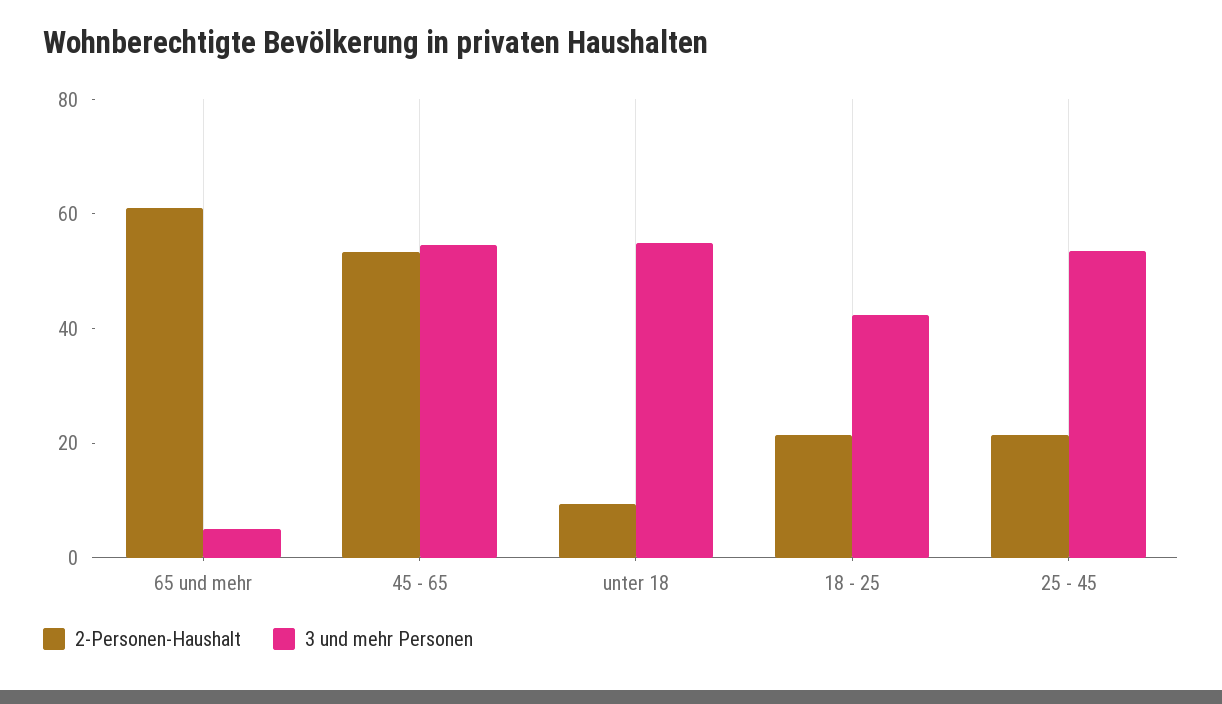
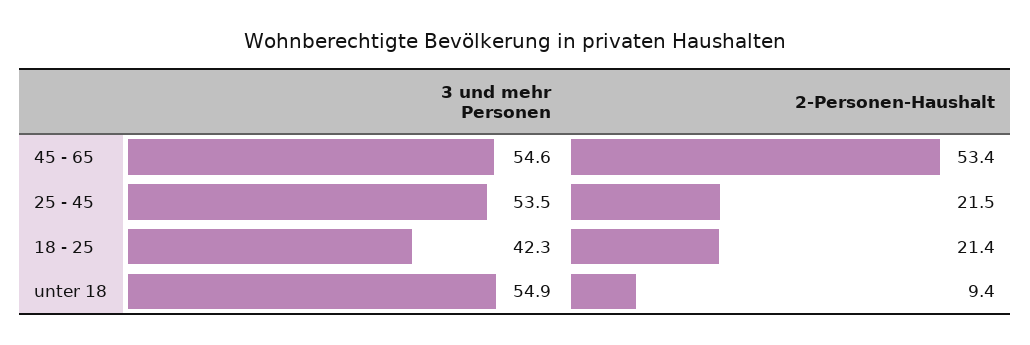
  {
    "2-Personen-Haushalt": {
-     "65 und mehr": 60,
      "45 - 65": 53.4,
      "unter 18": 9.4,
      "18 - 25": 21.4,
      "25 - 45": 21.5
    },
    "3 und mehr Personen": {
-     "65 und mehr": 5,
      "45 - 65": 54.6,
      "unter 18": 54.9,
      "18 - 25": 42.3,
      "25 - 45": 53.5
    }
  }

